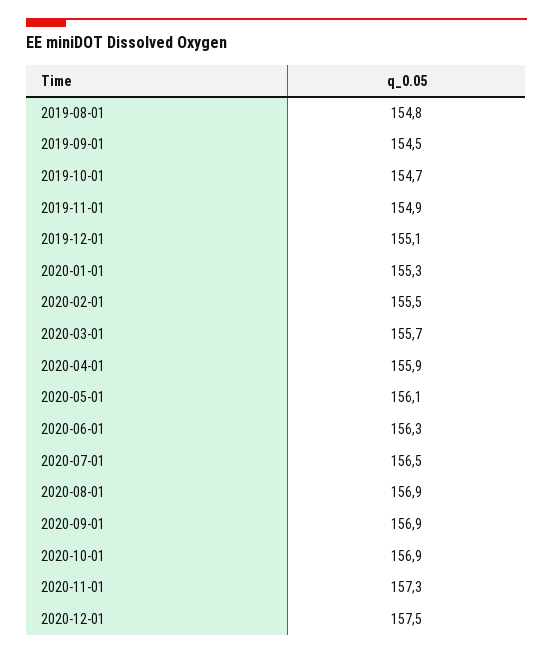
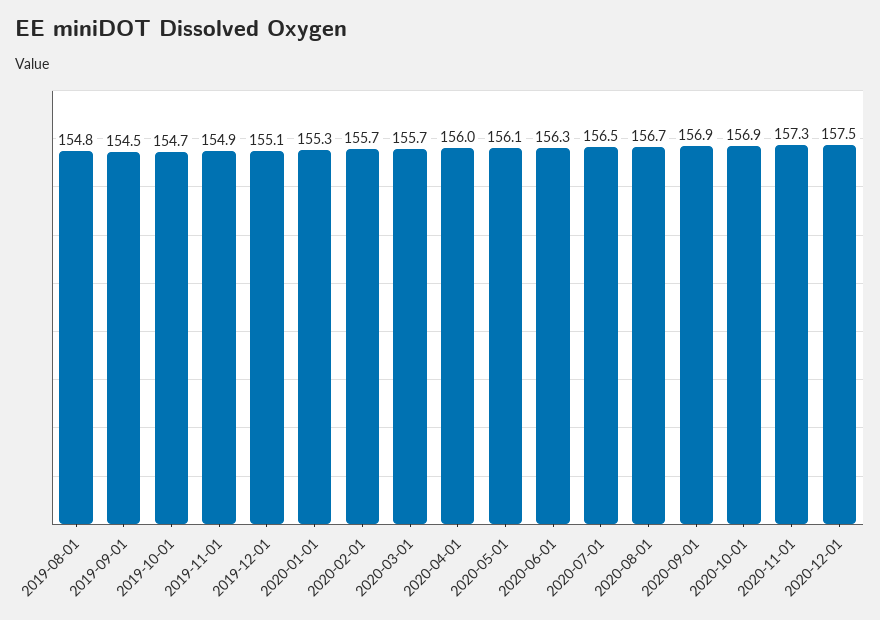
  {
    "2019-08-01": 154.8,
    "2019-09-01": 154.5,
    "2019-10-01": 154.7,
    "2019-11-01": 154.9,
    "2019-12-01": 155.1,
    "2020-01-01": 155.3,
-   "2020-02-01": 155.5,
+   "2020-02-01": 155.7,
    "2020-03-01": 155.7,
-   "2020-04-01": 155.9,
+   "2020-04-01": 156,
    "2020-05-01": 156.1,
    "2020-06-01": 156.3,
    "2020-07-01": 156.5,
-   "2020-08-01": 156.9,
+   "2020-08-01": 156.7,
    "2020-09-01": 156.9,
    "2020-10-01": 156.9,
    "2020-11-01": 157.3,
    "2020-12-01": 157.5
  }

